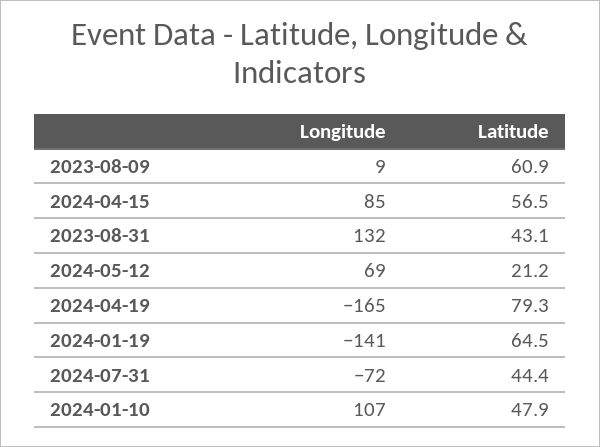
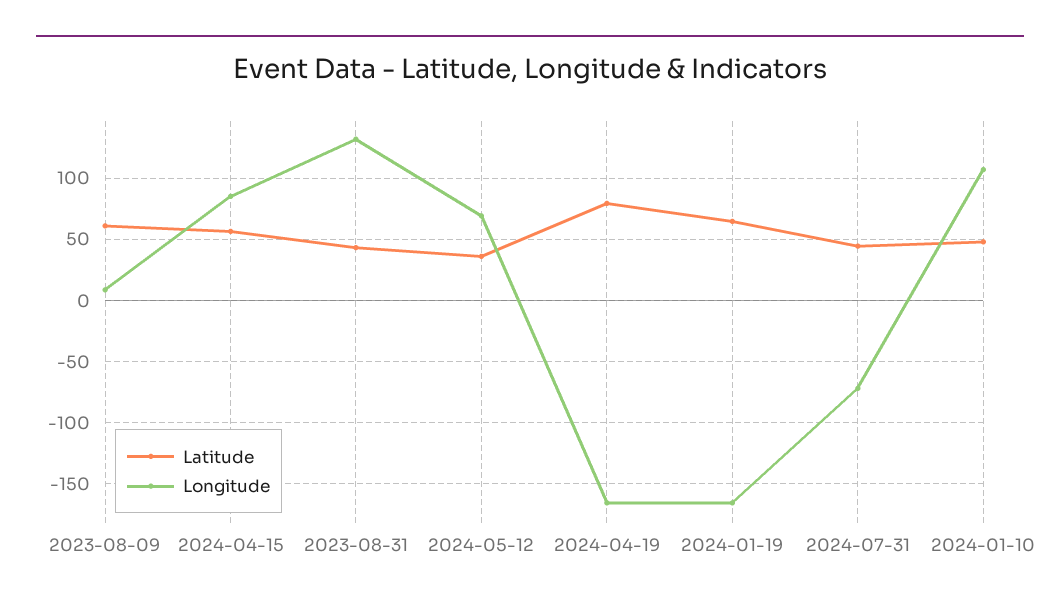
  {
    "Longitude": {
      "2023-08-09": 9,
      "2024-04-15": 85,
      "2023-08-31": 132,
      "2024-05-12": 69,
      "2024-04-19": -165,
-     "2024-01-19": -141,
+     "2024-01-19": -165,
      "2024-07-31": -72,
      "2024-01-10": 107
    },
    "Latitude": {
      "2023-08-09": 60.9,
      "2024-04-15": 56.5,
      "2023-08-31": 43.1,
-     "2024-05-12": 21.2,
+     "2024-05-12": 35,
      "2024-04-19": 79.3,
      "2024-01-19": 64.5,
      "2024-07-31": 44.4,
      "2024-01-10": 47.9
    }
  }

